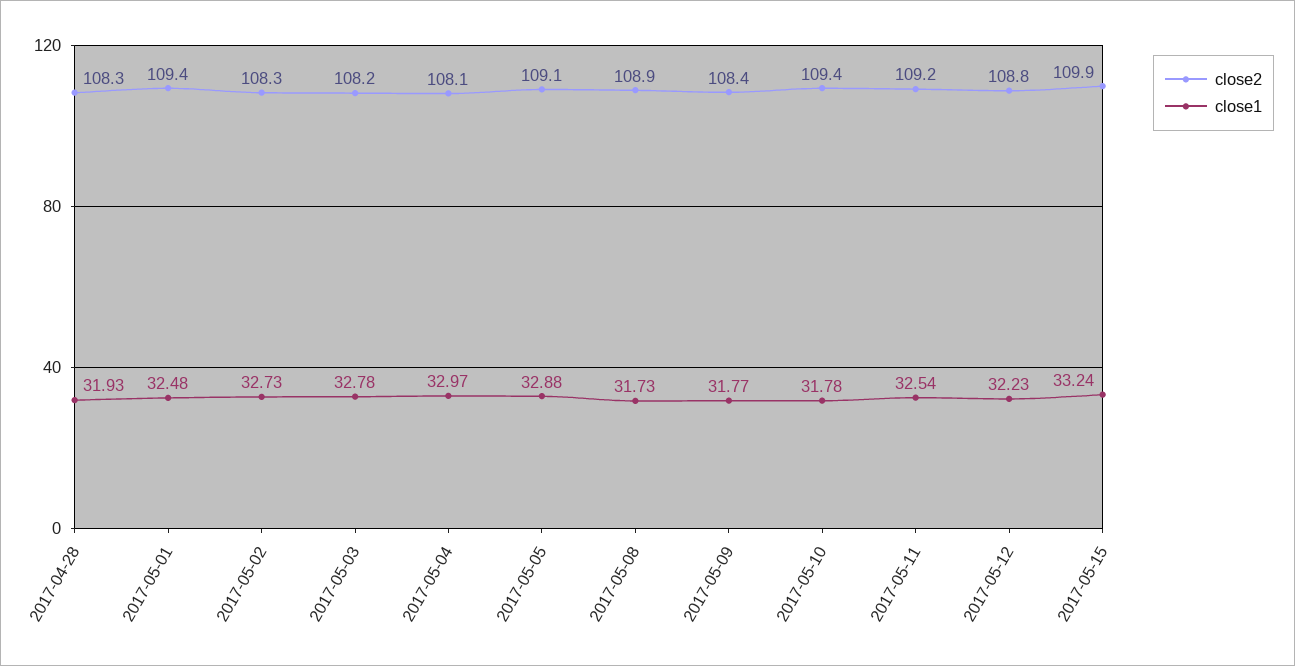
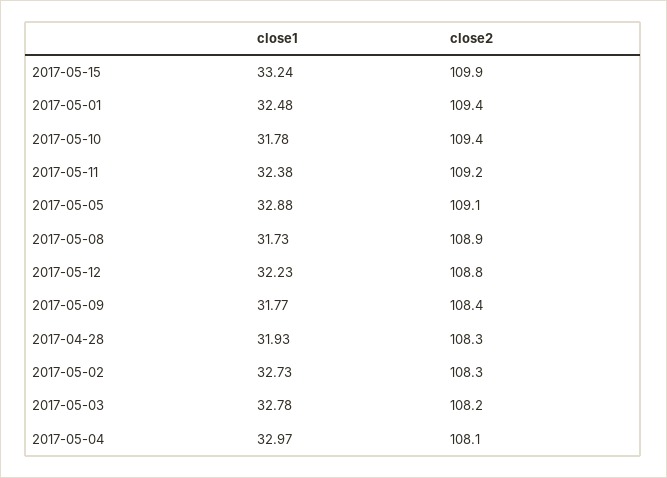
  {
    "close2": {
      "2017-04-28": 108.3,
      "2017-05-01": 109.4,
      "2017-05-02": 108.3,
      "2017-05-03": 108.2,
      "2017-05-04": 108.1,
      "2017-05-05": 109.1,
      "2017-05-08": 108.9,
      "2017-05-09": 108.4,
      "2017-05-10": 109.4,
      "2017-05-11": 109.2,
      "2017-05-12": 108.8,
      "2017-05-15": 109.9
    },
    "close1": {
      "2017-04-28": 31.93,
      "2017-05-01": 32.48,
      "2017-05-02": 32.73,
      "2017-05-03": 32.78,
      "2017-05-04": 32.97,
      "2017-05-05": 32.88,
      "2017-05-08": 31.73,
      "2017-05-09": 31.77,
      "2017-05-10": 31.78,
-     "2017-05-11": 32.54,
+     "2017-05-11": 32.38,
      "2017-05-12": 32.23,
      "2017-05-15": 33.24
    }
  }

